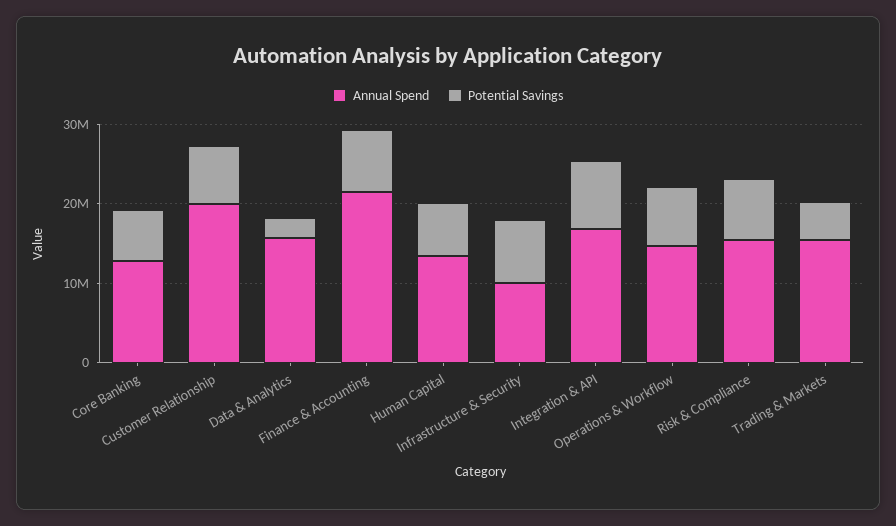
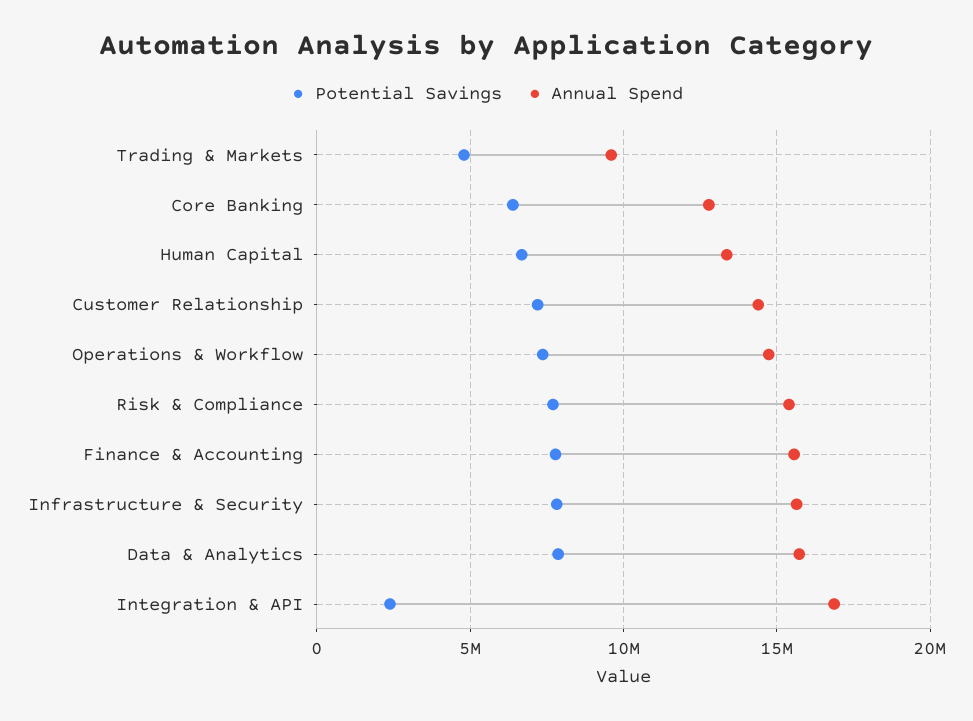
  {
    "Annual Spend": {
      "Core Banking": 13000000,
-     "Customer Relationship": 20000000,
+     "Customer Relationship": 14500000,
      "Data & Analytics": 15500000,
-     "Finance & Accounting": 22000000,
+     "Finance & Accounting": 15500000,
      "Human Capital": 13500000,
-     "Infrastructure & Security": 10000000,
+     "Infrastructure & Security": 15500000,
      "Integration & API": 17000000,
      "Operations & Workflow": 14500000,
      "Risk & Compliance": 15500000,
-     "Trading & Markets": 16000000
+     "Trading & Markets": 9500000
    },
    "Potential Savings": {
      "Core Banking": 6500000,
      "Customer Relationship": 7000000,
-     "Data & Analytics": 2000000,
+     "Data & Analytics": 8000000,
      "Finance & Accounting": 8000000,
      "Human Capital": 6500000,
      "Infrastructure & Security": 8000000,
-     "Integration & API": 8000000,
+     "Integration & API": 2500000,
      "Operations & Workflow": 7500000,
      "Risk & Compliance": 7500000,
      "Trading & Markets": 5000000
    }
  }

